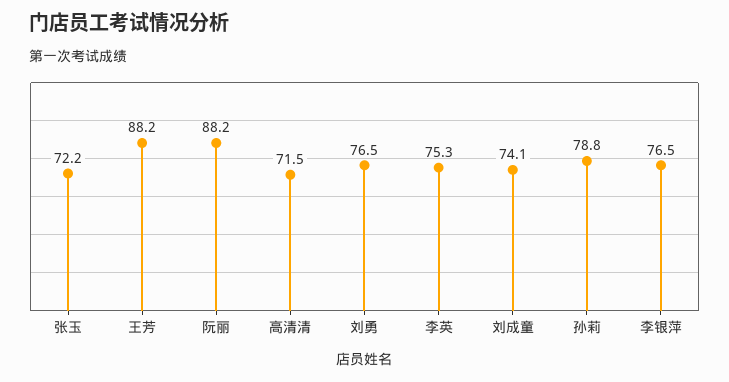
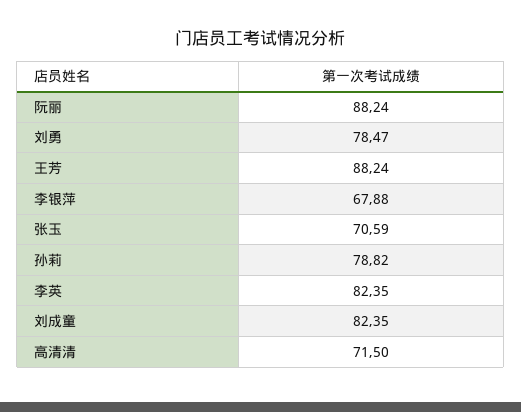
  {
-   "张玉": 72.2,
+   "张玉": 70.59,
    "王芳": 88.24,
    "阮丽": 88.24,
    "高清清": 71.5,
-   "刘勇": 76.5,
+   "刘勇": 78.47,
-   "李英": 75.3,
+   "李英": 82.35,
-   "刘成童": 74.1,
+   "刘成童": 82.35,
    "孙莉": 78.82,
-   "李银萍": 76.5
+   "李银萍": 67.88
  }

